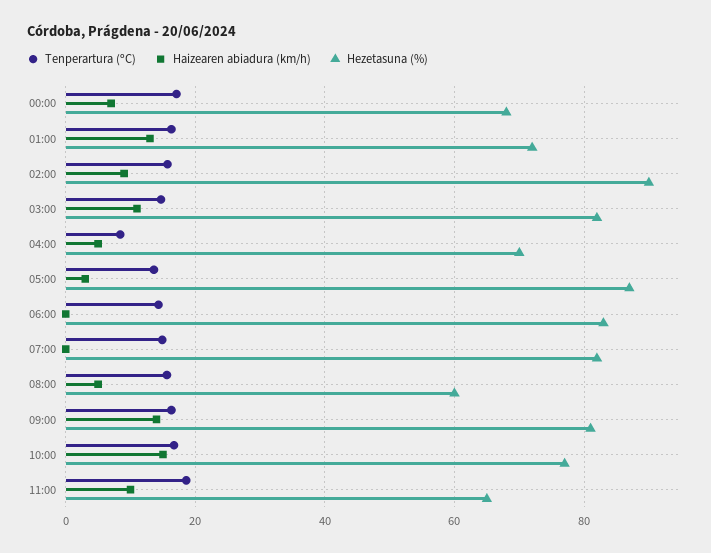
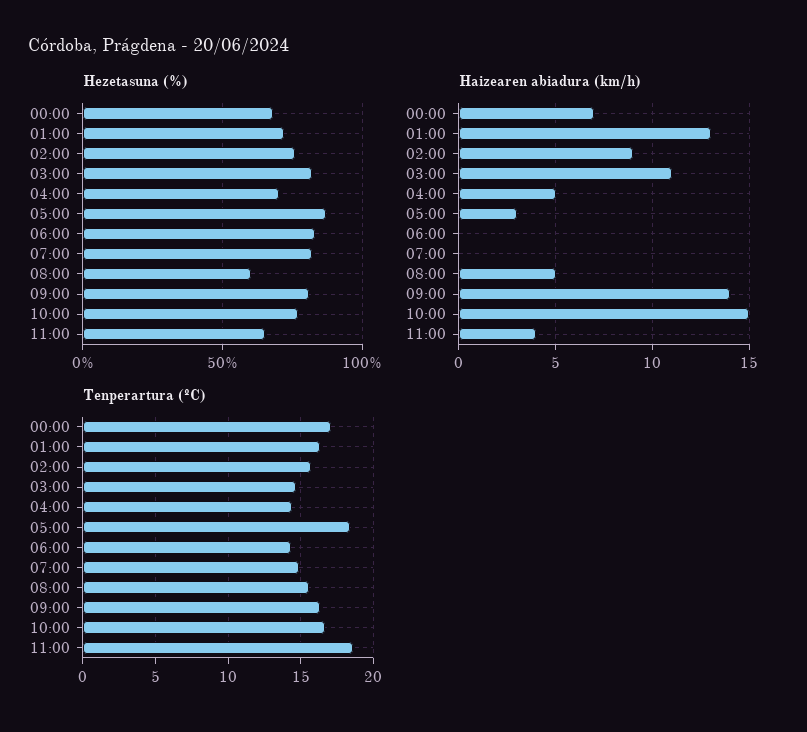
  {
    "Tenperartura (ºC)": {
      "00:00": 17,
      "01:00": 16.5,
      "02:00": 15.5,
      "03:00": 14.5,
-     "04:00": 8,
+     "04:00": 14.5,
-     "05:00": 14,
+     "05:00": 18.5,
      "06:00": 14.5,
      "07:00": 15,
      "08:00": 15.5,
      "09:00": 16.5,
      "10:00": 16.5,
      "11:00": 18.5
    },
    "Haizearen abiadura (km/h)": {
      "00:00": 7,
      "01:00": 13,
      "02:00": 9,
      "03:00": 11,
      "04:00": 5,
      "05:00": 3,
      "06:00": 0,
      "07:00": 0,
      "08:00": 5,
      "09:00": 14,
      "10:00": 15,
-     "11:00": 10
+     "11:00": 4
    },
    "Hezetasuna (%)": {
      "00:00": 68,
      "01:00": 72,
-     "02:00": 90,
+     "02:00": 75,
      "03:00": 82,
      "04:00": 70,
      "05:00": 88,
      "06:00": 84,
      "07:00": 82,
      "08:00": 60,
      "09:00": 82,
      "10:00": 78,
      "11:00": 66
    }
  }

